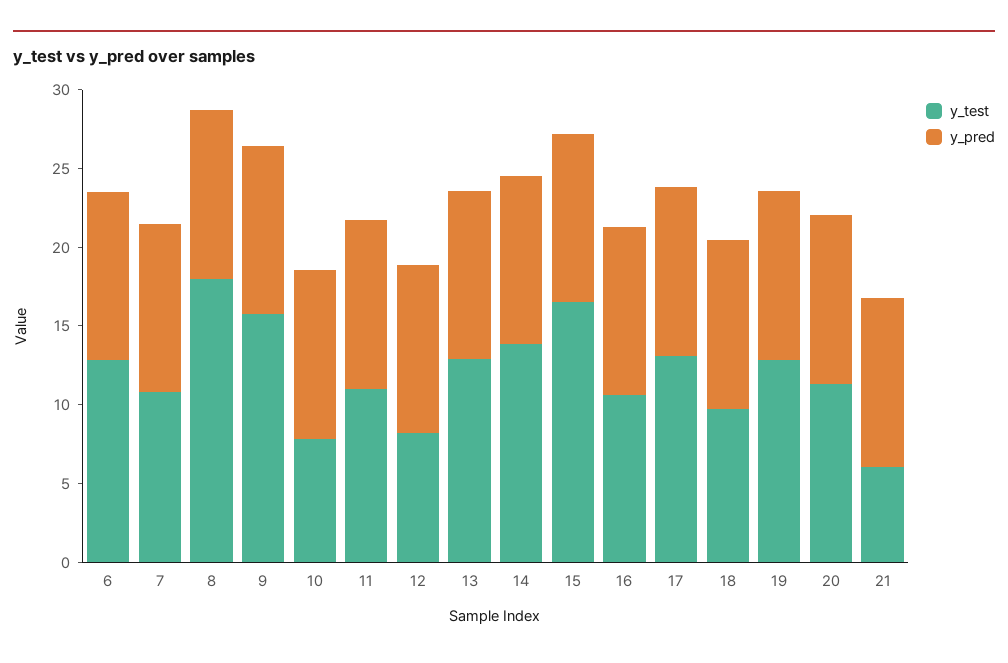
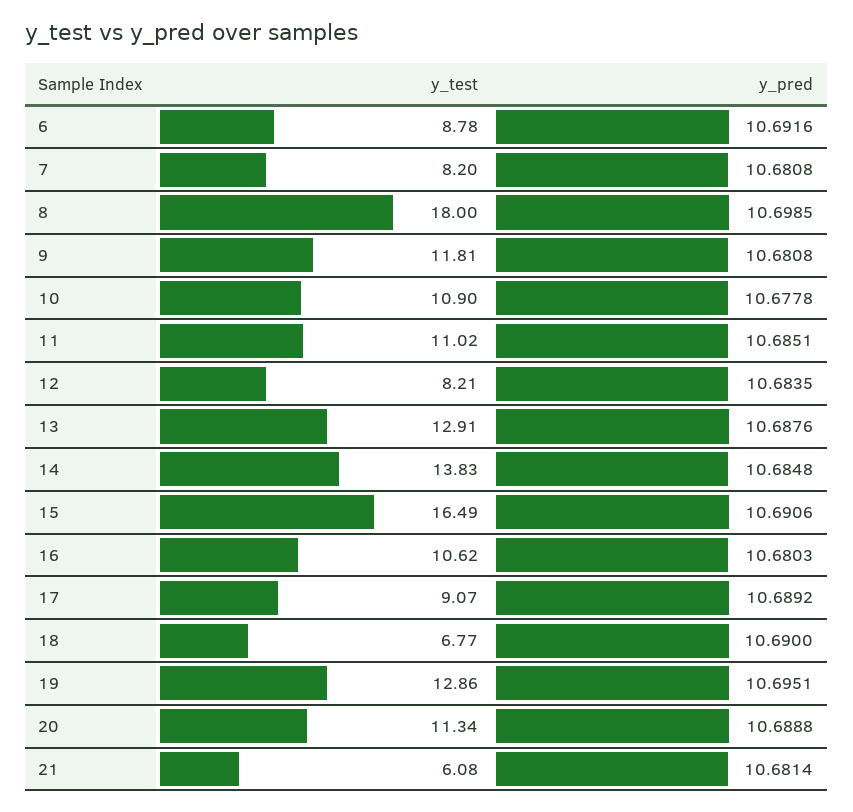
  {
    "y_test": {
-     "6": 13,
+     "6": 8.78,
-     "7": 11,
+     "7": 8.2,
      "8": 18,
-     "9": 16,
+     "9": 11.81,
-     "10": 8,
+     "10": 10.9,
      "11": 11.02,
      "12": 8.21,
      "13": 12.91,
      "14": 13.83,
      "15": 16.49,
      "16": 10.62,
-     "17": 13,
+     "17": 9.07,
-     "18": 10,
+     "18": 6.77,
      "19": 12.86,
      "20": 11.34,
      "21": 6.08
    },
    "y_pred": {
      "6": 10.6916,
      "7": 10.6808,
      "8": 10.6985,
      "9": 10.6808,
      "10": 10.6778,
      "11": 10.6851,
      "12": 10.6835,
      "13": 10.6876,
      "14": 10.6848,
      "15": 10.6906,
      "16": 10.6803,
      "17": 10.6892,
      "18": 10.69,
      "19": 10.6951,
      "20": 10.6888,
      "21": 10.6814
    }
  }

